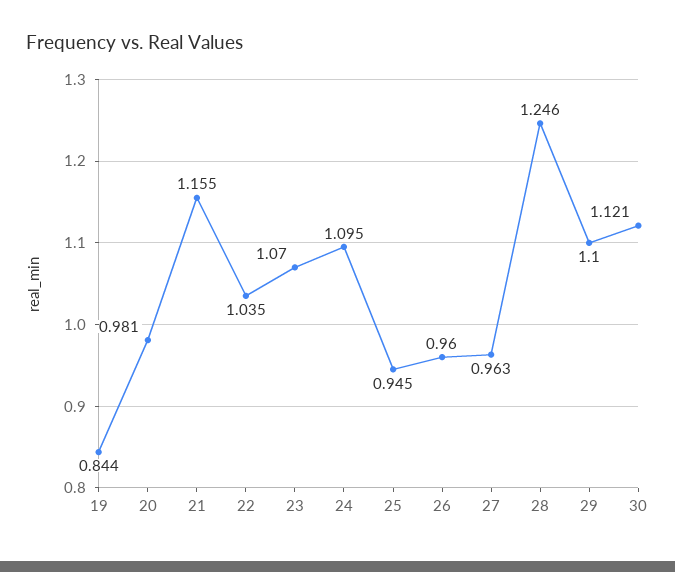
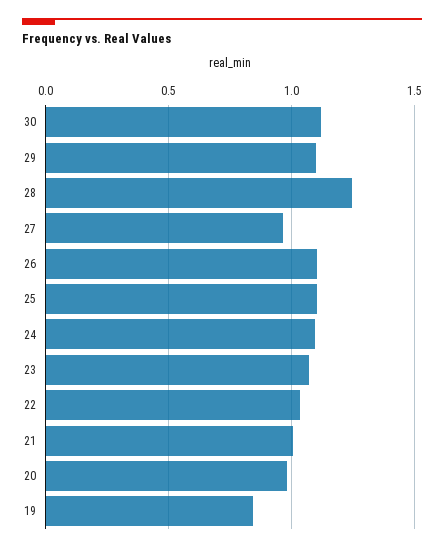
  {
    "19": 0.844,
    "20": 0.981,
-   "21": 1.155,
+   "21": 1,
    "22": 1.035,
    "23": 1.07,
    "24": 1.095,
-   "25": 0.945,
+   "25": 1.1,
-   "26": 0.96,
+   "26": 1.1,
    "27": 0.963,
    "28": 1.246,
    "29": 1.1,
    "30": 1.121
  }

